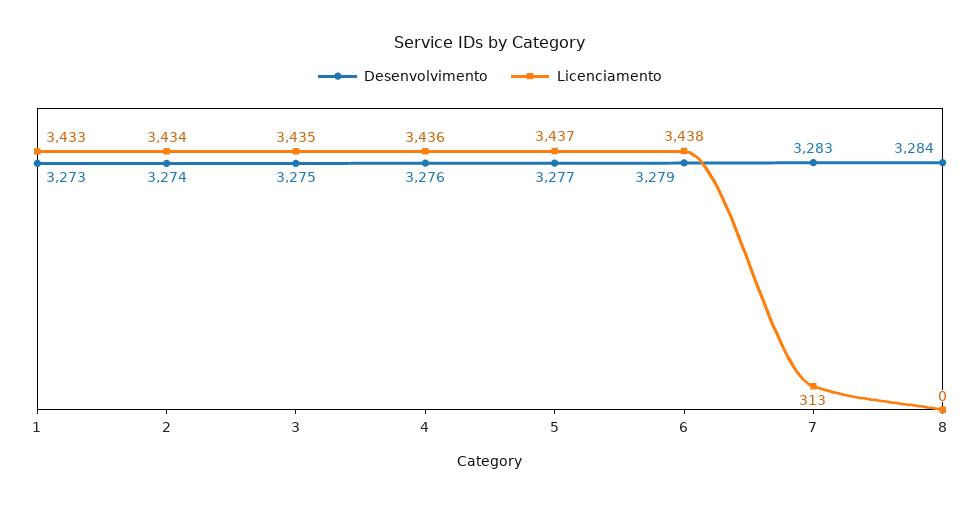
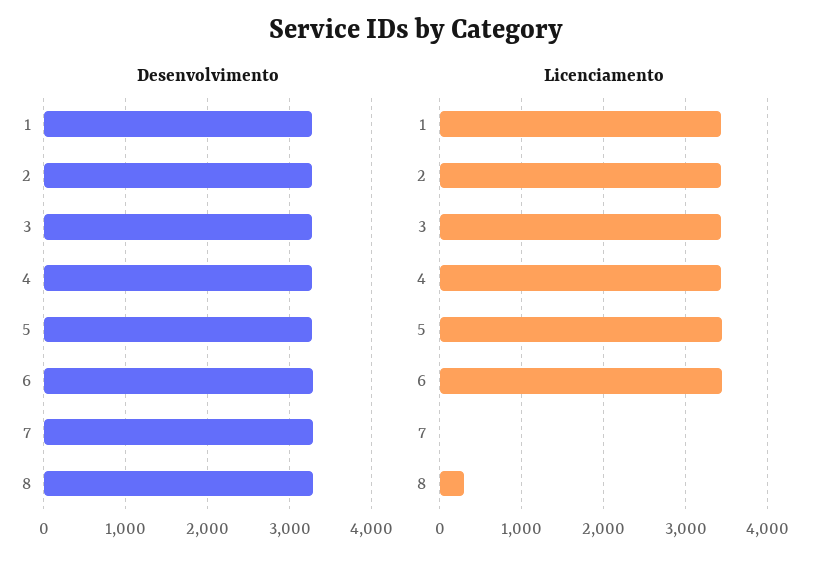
  {
    "Desenvolvimento": {
      "1": 3273,
      "2": 3274,
      "3": 3275,
      "4": 3276,
      "5": 3277,
      "6": 3279,
      "7": 3283,
      "8": 3284
    },
    "Licenciamento": {
      "1": 3433,
      "2": 3434,
      "3": 3435,
      "4": 3436,
      "5": 3437,
      "6": 3438,
-     "7": 313,
+     "7": 0,
-     "8": 0
+     "8": 300
    }
  }

